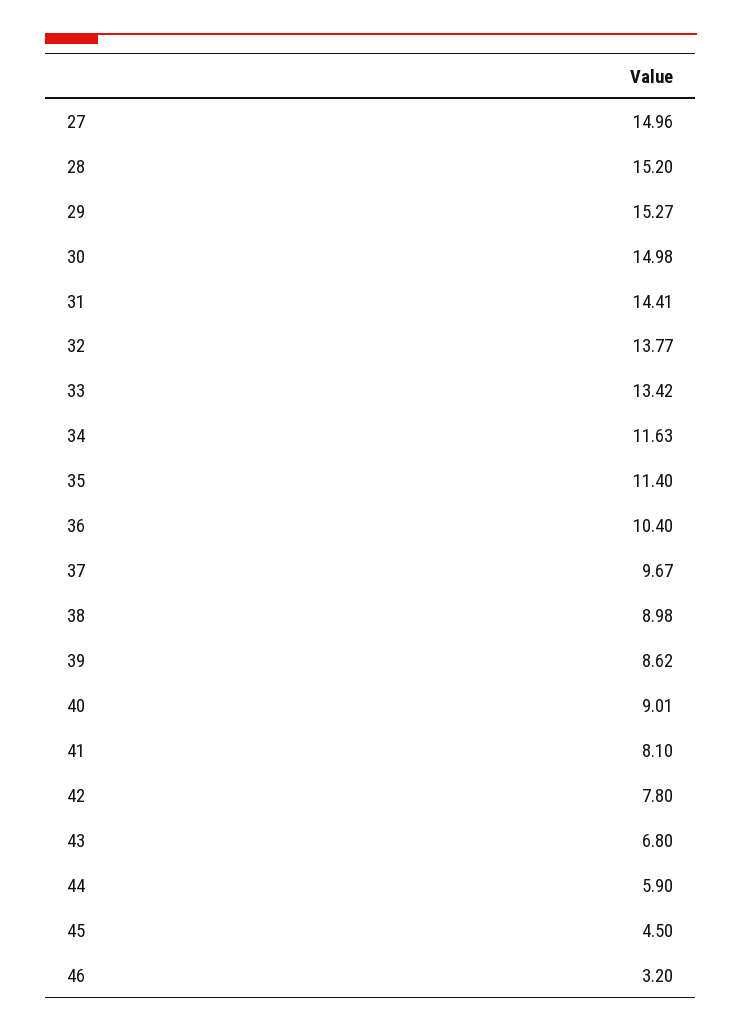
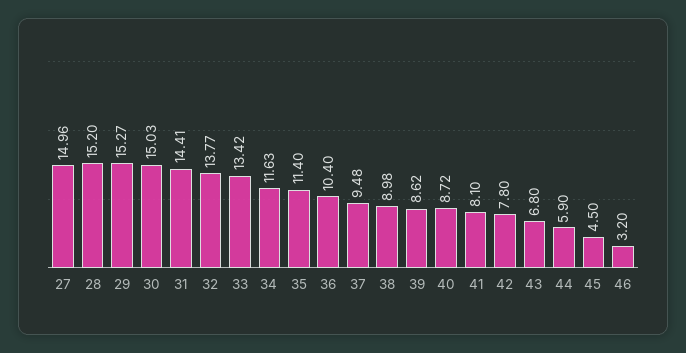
  {
    "27": 14.96,
    "28": 15.2,
    "29": 15.27,
-   "30": 14.98,
+   "30": 15.03,
    "31": 14.41,
    "32": 13.77,
    "33": 13.42,
    "34": 11.63,
    "35": 11.4,
    "36": 10.4,
-   "37": 9.67,
+   "37": 9.48,
    "38": 8.98,
    "39": 8.62,
-   "40": 9.01,
+   "40": 8.72,
    "41": 8.1,
    "42": 7.8,
    "43": 6.8,
    "44": 5.9,
    "45": 4.5,
    "46": 3.2
  }

